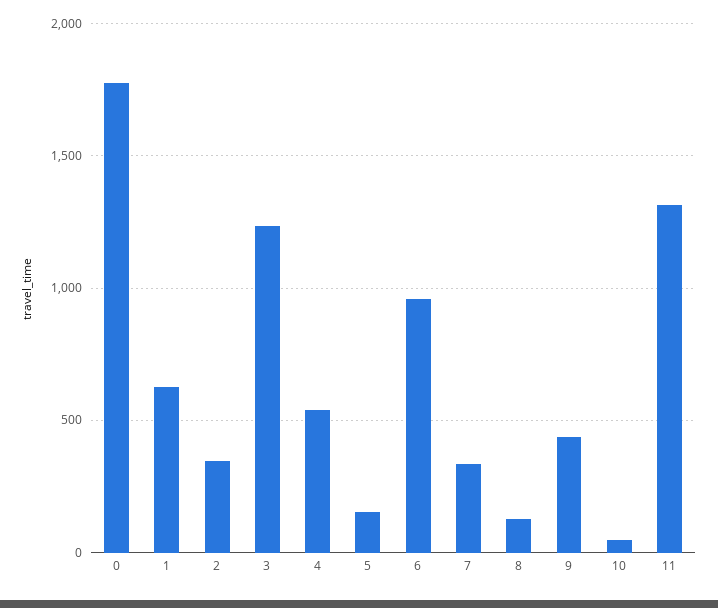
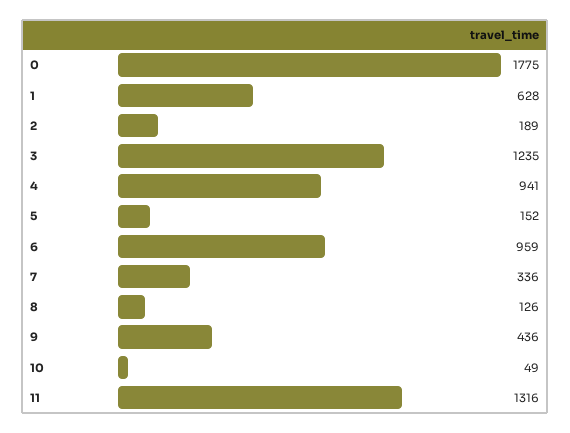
  {
    "0": 1775,
    "1": 628,
-   "2": 350,
+   "2": 189,
    "3": 1235,
-   "4": 550,
+   "4": 941,
    "5": 152,
    "6": 959,
    "7": 336,
    "8": 126,
    "9": 436,
    "10": 49,
    "11": 1316
  }

